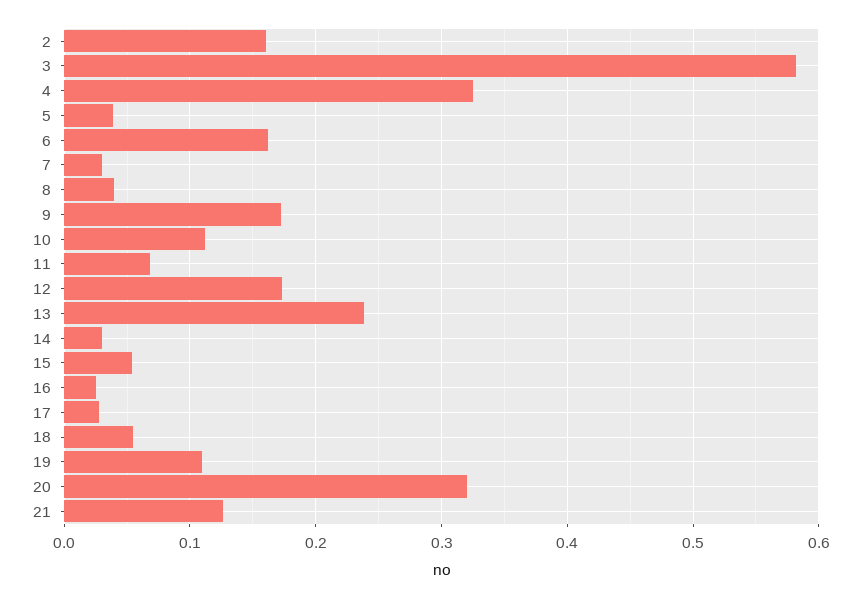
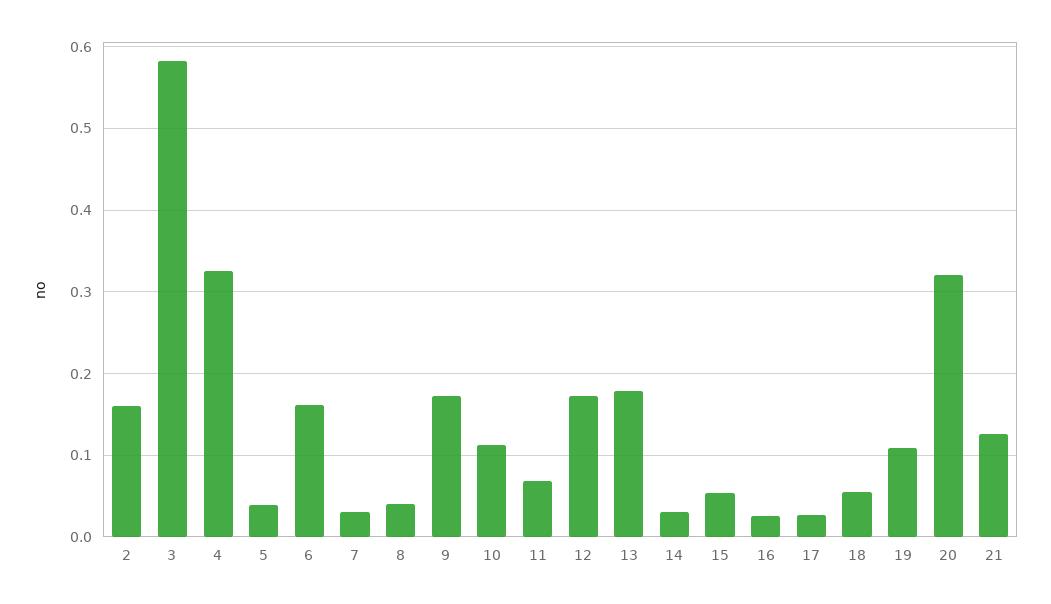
  {
    "2": 0.16,
    "3": 0.58,
    "4": 0.33,
    "5": 0.04,
    "6": 0.16,
    "7": 0.03,
    "8": 0.04,
    "9": 0.17,
    "10": 0.11,
    "11": 0.07,
    "12": 0.17,
-   "13": 0.24,
+   "13": 0.18,
    "14": 0.03,
    "15": 0.05,
    "16": 0.03,
    "17": 0.03,
    "18": 0.06,
    "19": 0.11,
    "20": 0.32,
    "21": 0.13
  }

